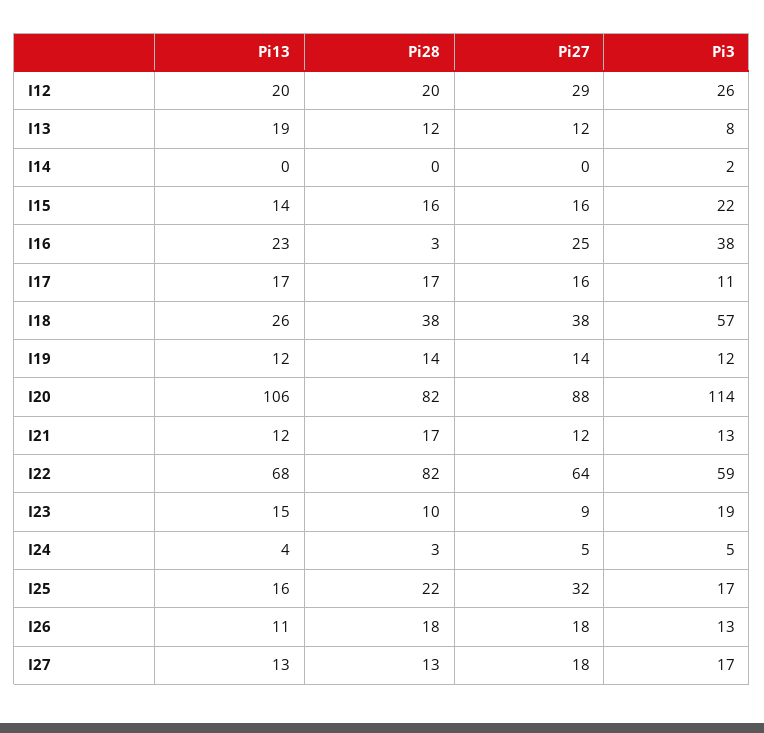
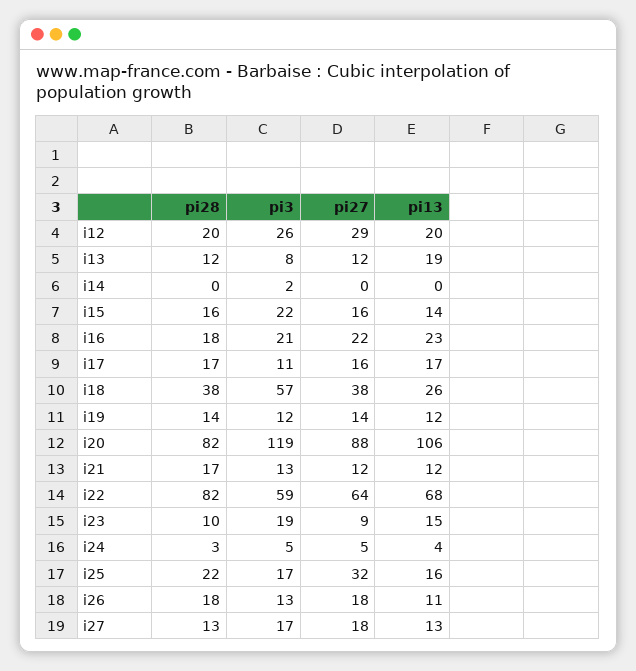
  {
    "Pi13": {
      "I12": 20,
      "I13": 19,
      "I14": 0,
      "I15": 14,
      "I16": 23,
      "I17": 17,
      "I18": 26,
      "I19": 12,
      "I20": 106,
      "I21": 12,
      "I22": 68,
      "I23": 15,
      "I24": 4,
      "I25": 16,
      "I26": 11,
      "I27": 13
    },
    "Pi28": {
      "I12": 20,
      "I13": 12,
      "I14": 0,
      "I15": 16,
-     "I16": 3,
+     "I16": 18,
      "I17": 17,
      "I18": 38,
      "I19": 14,
      "I20": 82,
      "I21": 17,
      "I22": 82,
      "I23": 10,
      "I24": 3,
      "I25": 22,
      "I26": 18,
      "I27": 13
    },
    "Pi27": {
      "I12": 29,
      "I13": 12,
      "I14": 0,
      "I15": 16,
-     "I16": 25,
+     "I16": 22,
      "I17": 16,
      "I18": 38,
      "I19": 14,
      "I20": 88,
      "I21": 12,
      "I22": 64,
      "I23": 9,
      "I24": 5,
      "I25": 32,
      "I26": 18,
      "I27": 18
    },
    "Pi3": {
      "I12": 26,
      "I13": 8,
      "I14": 2,
      "I15": 22,
-     "I16": 38,
+     "I16": 21,
      "I17": 11,
      "I18": 57,
      "I19": 12,
-     "I20": 114,
+     "I20": 119,
      "I21": 13,
      "I22": 59,
      "I23": 19,
      "I24": 5,
      "I25": 17,
      "I26": 13,
      "I27": 17
    }
  }

